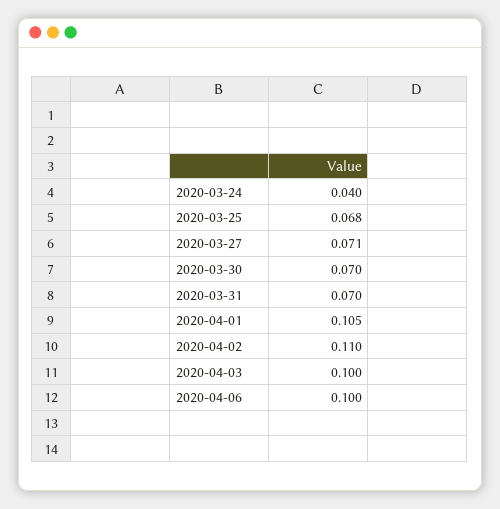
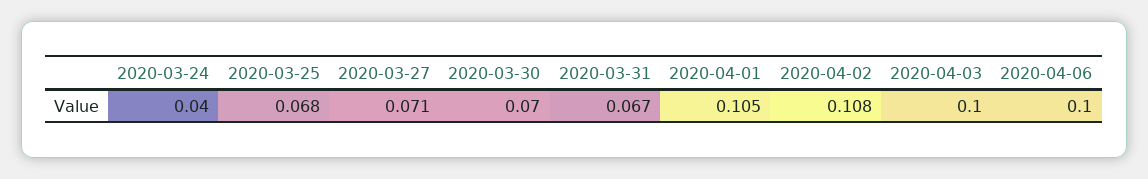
  {
    "2020-03-24": 0.04,
    "2020-03-25": 0.068,
    "2020-03-27": 0.071,
    "2020-03-30": 0.07,
-   "2020-03-31": 0.07,
+   "2020-03-31": 0.067,
    "2020-04-01": 0.105,
-   "2020-04-02": 0.11,
+   "2020-04-02": 0.108,
    "2020-04-03": 0.1,
    "2020-04-06": 0.1
  }

